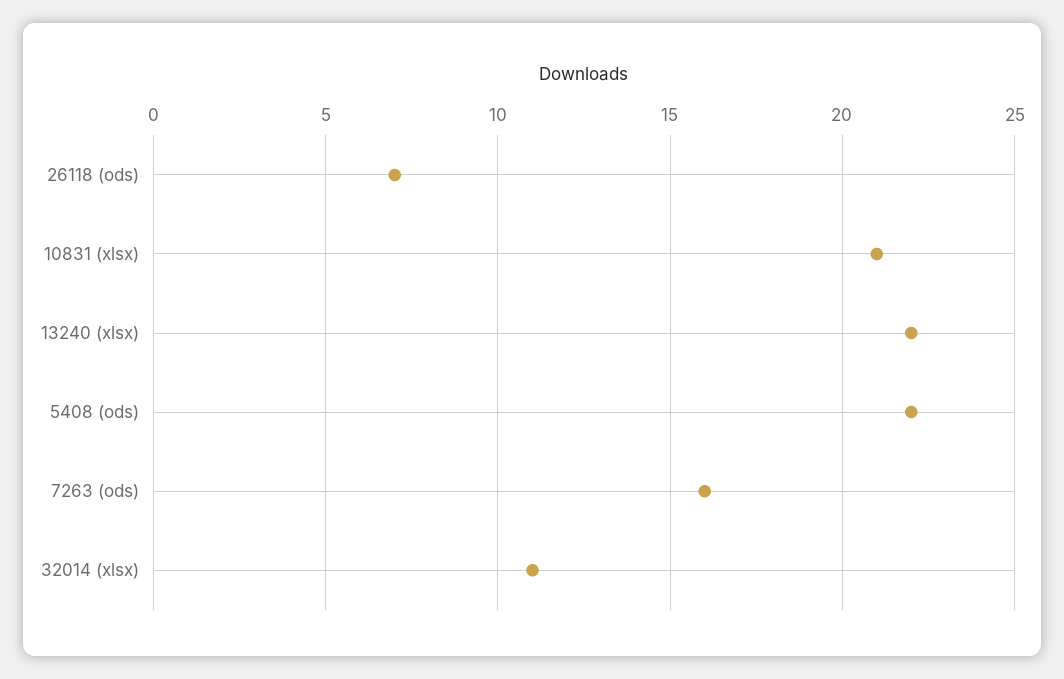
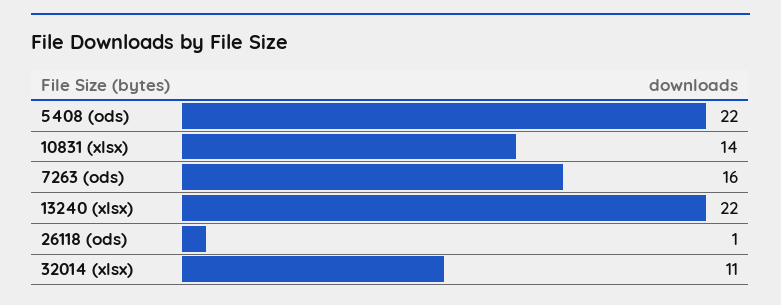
  {
-   "26118 (ods)": 7,
+   "26118 (ods)": 1,
-   "10831 (xlsx)": 21,
+   "10831 (xlsx)": 14,
    "13240 (xlsx)": 22,
    "5408 (ods)": 22,
    "7263 (ods)": 16,
    "32014 (xlsx)": 11
  }

